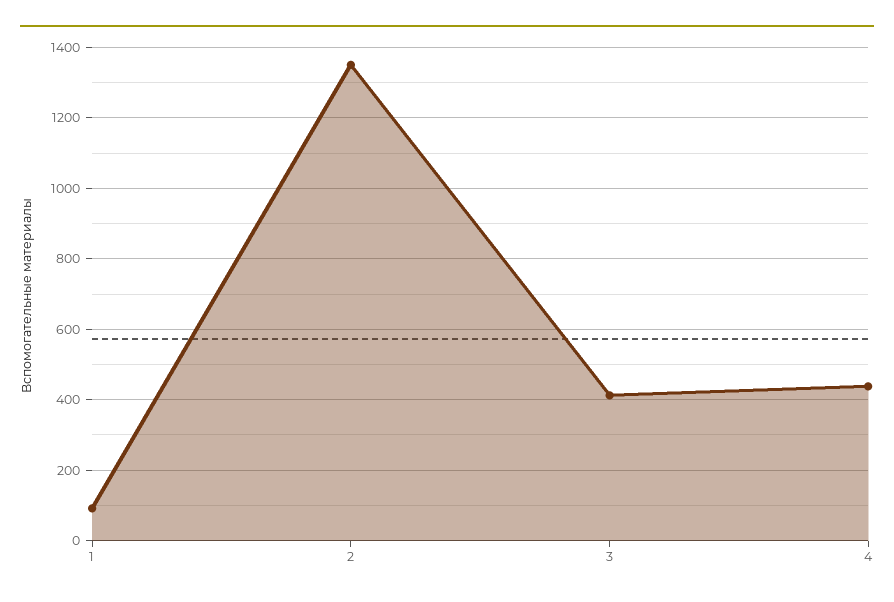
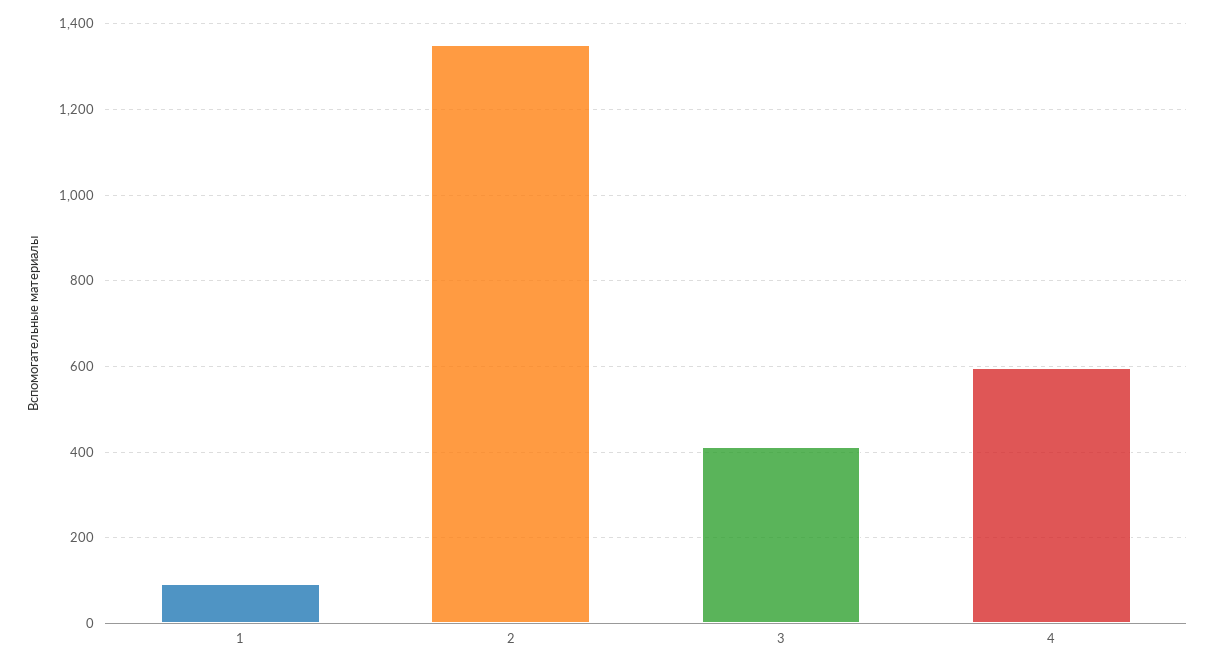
  {
    "1": 100,
    "2": 1360,
    "3": 420,
-   "4": 440
+   "4": 600
  }

